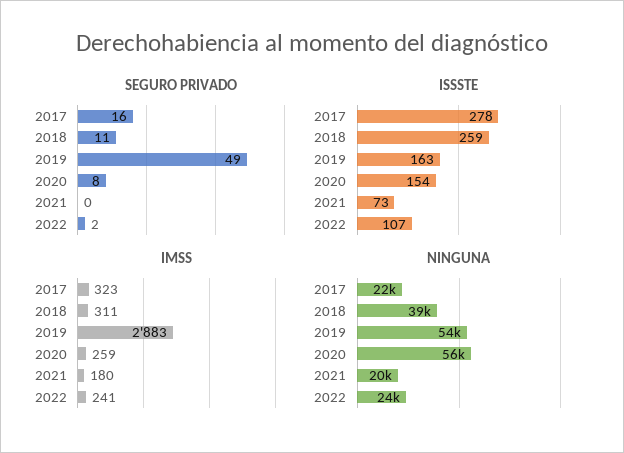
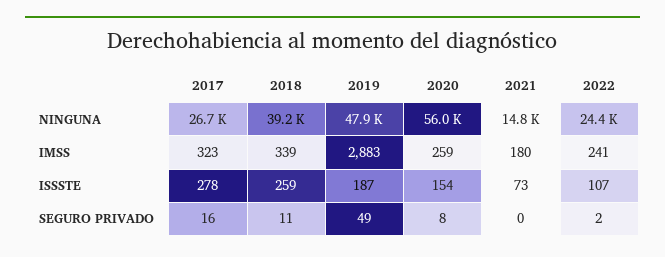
  {
    "SEGURO PRIVADO": {
      "2017": 16,
      "2018": 11,
      "2019": 49,
      "2020": 8,
      "2021": 0,
      "2022": 2
    },
    "ISSSTE": {
      "2017": 278,
      "2018": 259,
-     "2019": 163,
+     "2019": 187,
      "2020": 154,
      "2021": 73,
      "2022": 107
    },
    "IMSS": {
      "2017": 323,
-     "2018": 311,
+     "2018": 339,
      "2019": 2883,
      "2020": 259,
      "2021": 180,
      "2022": 241
    },
    "NINGUNA": {
-     "2017": 22000,
+     "2017": 26700,
      "2018": 39200,
-     "2019": 54000,
+     "2019": 47900,
      "2020": 56000,
-     "2021": 20000,
+     "2021": 14800,
      "2022": 24400
    }
  }

